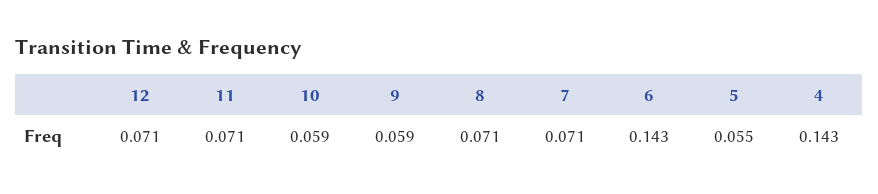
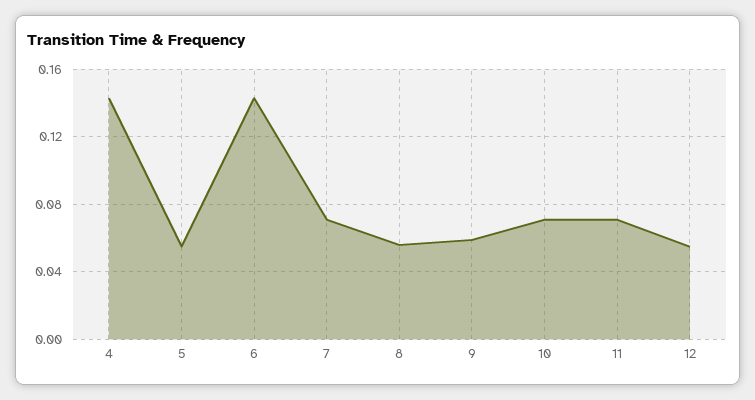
  {
-   "12": 0.071,
+   "12": 0.055,
    "11": 0.071,
-   "10": 0.059,
+   "10": 0.07,
    "9": 0.059,
-   "8": 0.071,
+   "8": 0.055,
    "7": 0.071,
    "6": 0.143,
    "5": 0.055,
    "4": 0.143
  }

